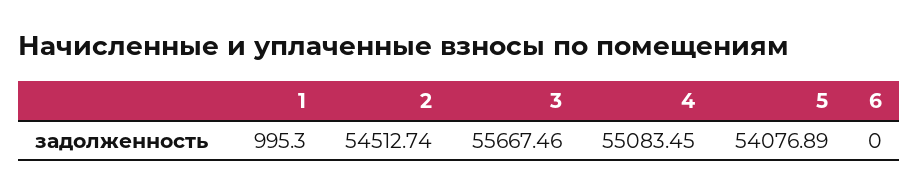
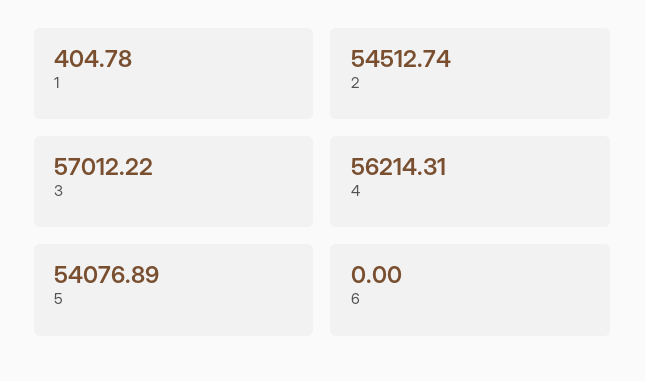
  {
-   "1": 995.3,
+   "1": 404.78,
    "2": 54512.74,
-   "3": 55667.46,
+   "3": 57012.22,
-   "4": 55083.45,
+   "4": 56214.31,
    "5": 54076.89,
    "6": 0
  }

